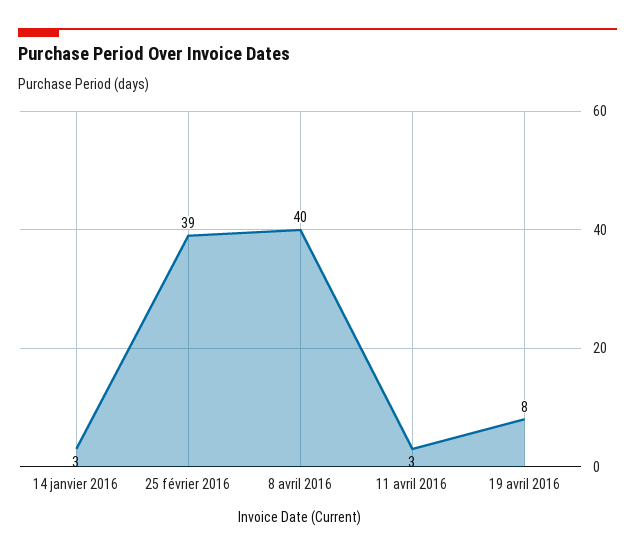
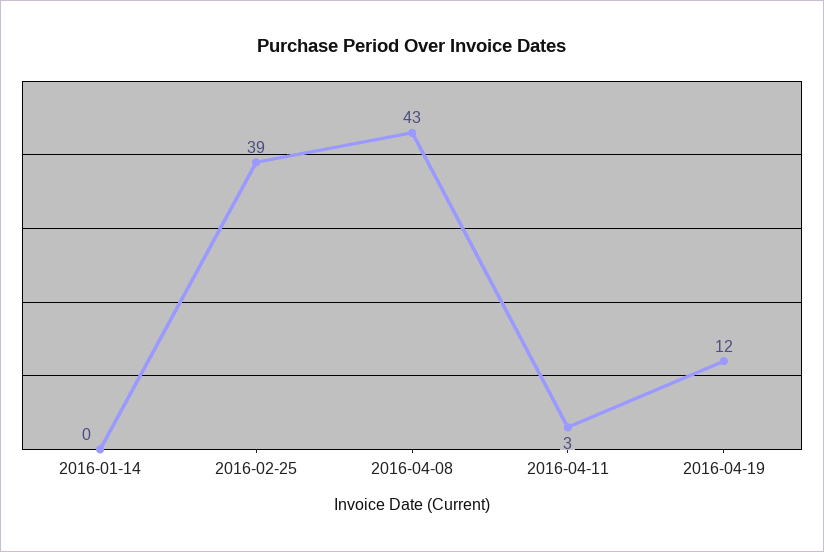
  {
-   "14 janvier 2016": 3,
+   "14 janvier 2016": 0,
    "25 février 2016": 39,
-   "8 avril 2016": 40,
+   "8 avril 2016": 43,
    "11 avril 2016": 3,
-   "19 avril 2016": 8
+   "19 avril 2016": 12
  }

